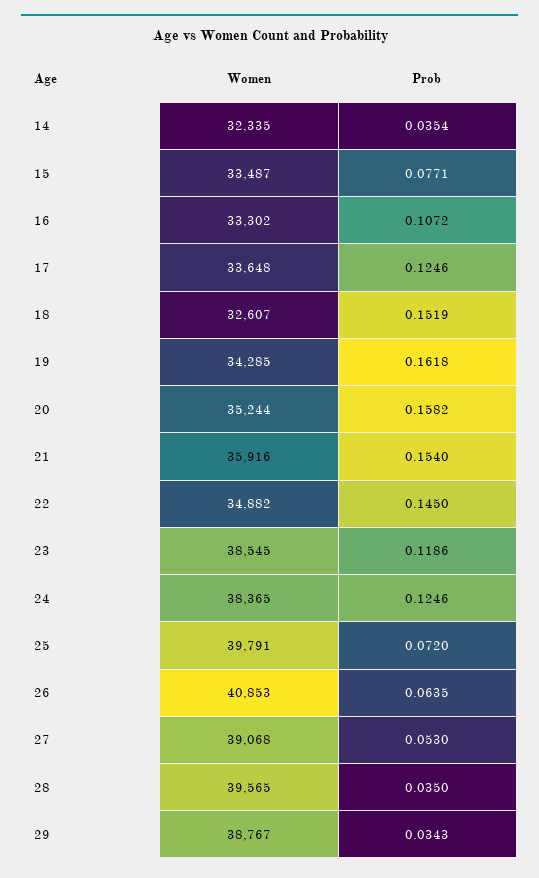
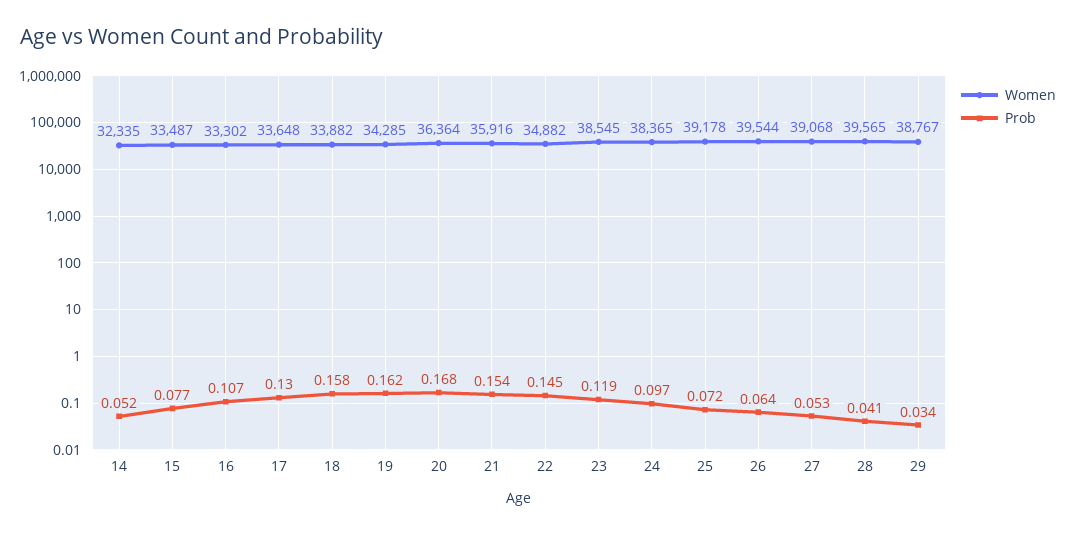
  {
    "Women": {
      "14": 32335,
      "15": 33487,
      "16": 33302,
      "17": 33648,
-     "18": 32607,
+     "18": 33882,
      "19": 34285,
-     "20": 35244,
+     "20": 36364,
      "21": 35916,
      "22": 34882,
      "23": 38545,
      "24": 38365,
-     "25": 39791,
+     "25": 39178,
-     "26": 40853,
+     "26": 39544,
      "27": 39068,
      "28": 39565,
      "29": 38767
    },
    "Prob": {
-     "14": 0.0354,
+     "14": 0.052,
      "15": 0.0771,
      "16": 0.1072,
-     "17": 0.1246,
+     "17": 0.13,
-     "18": 0.1519,
+     "18": 0.158,
      "19": 0.1618,
-     "20": 0.1582,
+     "20": 0.168,
      "21": 0.154,
      "22": 0.145,
      "23": 0.1186,
-     "24": 0.1246,
+     "24": 0.097,
      "25": 0.072,
      "26": 0.0635,
      "27": 0.053,
-     "28": 0.035,
+     "28": 0.041,
      "29": 0.0343
    }
  }

